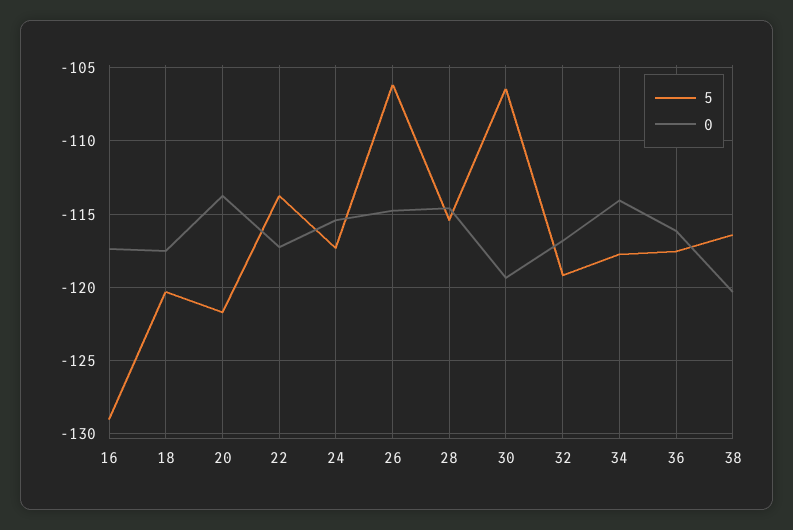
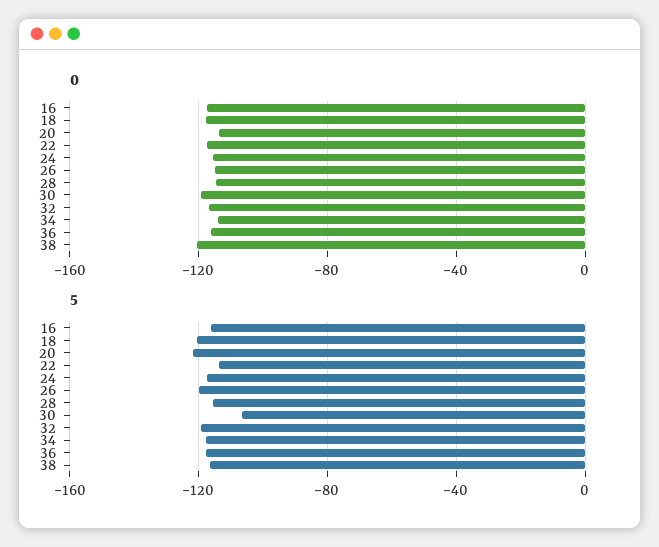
  {
    "5": {
-     "16": -129,
+     "16": -115,
      "18": -120.5,
      "20": -121.5,
      "22": -114,
      "24": -117.5,
-     "26": -106,
+     "26": -120,
      "28": -115.5,
      "30": -106.5,
      "32": -119,
      "34": -118,
      "36": -117.5,
      "38": -116.5
    },
    "0": {
      "16": -117.5,
      "18": -117.5,
      "20": -114,
      "22": -117.5,
      "24": -115.5,
      "26": -115,
      "28": -114.5,
      "30": -119.5,
      "32": -117,
      "34": -114,
      "36": -116,
      "38": -120.5
    }
  }

